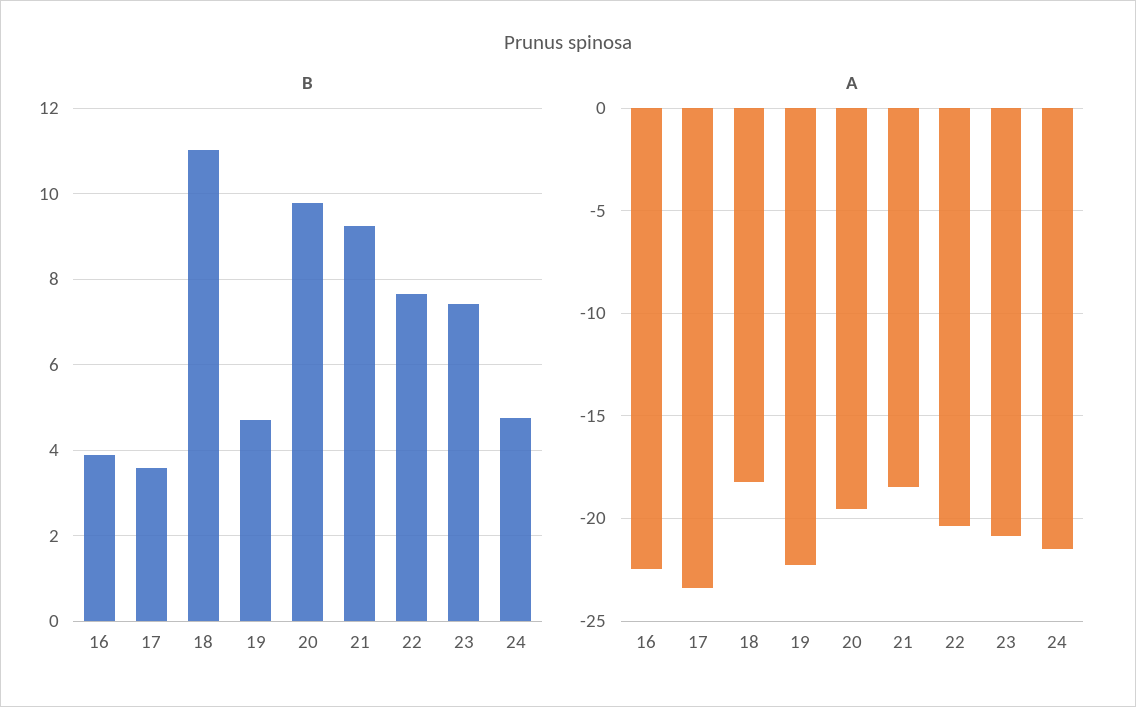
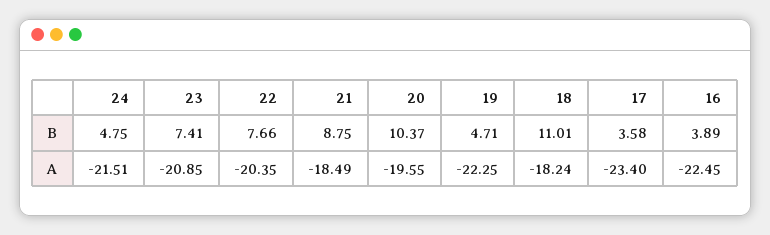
  {
    "B": {
      "16": 3.89,
      "17": 3.58,
      "18": 11.01,
      "19": 4.71,
-     "20": 9.8,
+     "20": 10.37,
-     "21": 9.2,
+     "21": 8.75,
      "22": 7.66,
      "23": 7.41,
      "24": 4.75
    },
    "A": {
      "16": -22.45,
      "17": -23.4,
      "18": -18.24,
      "19": -22.25,
      "20": -19.55,
      "21": -18.49,
      "22": -20.35,
      "23": -20.85,
      "24": -21.51
    }
  }

